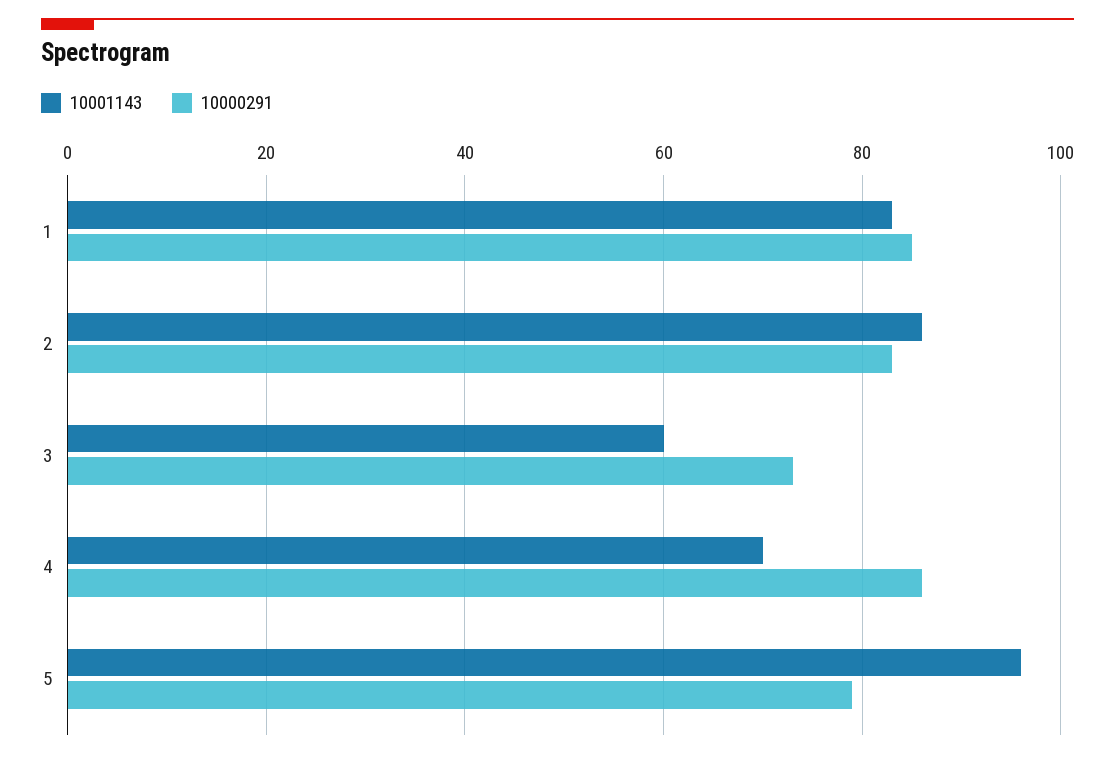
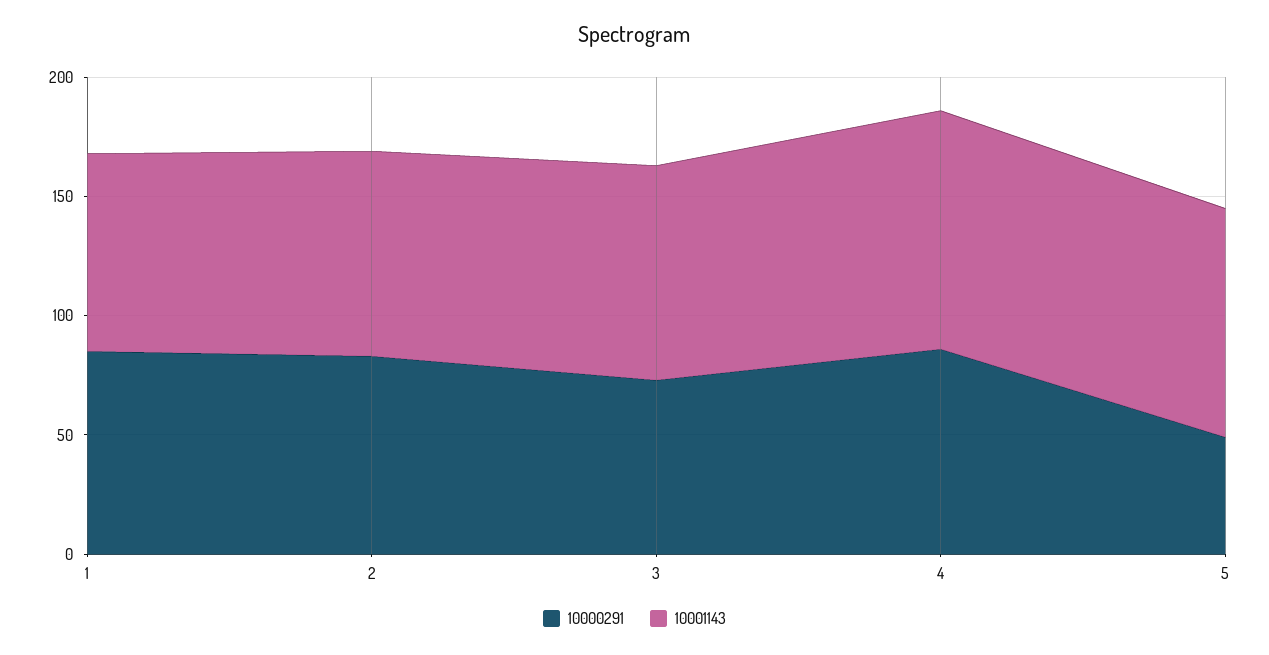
  {
    "10001143": {
      "1": 85,
      "2": 85,
-     "3": 60,
+     "3": 90,
-     "4": 70,
+     "4": 100,
      "5": 95
    },
    "10000291": {
      "1": 85,
      "2": 85,
      "3": 75,
      "4": 85,
-     "5": 80
+     "5": 50
    }
  }

